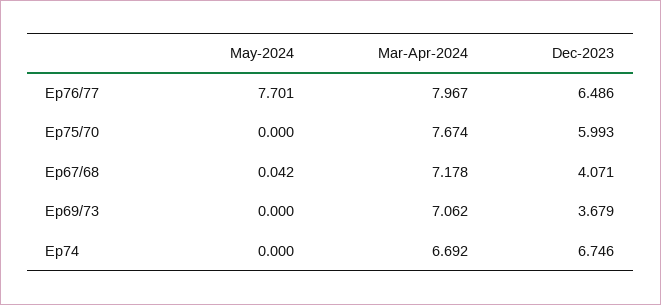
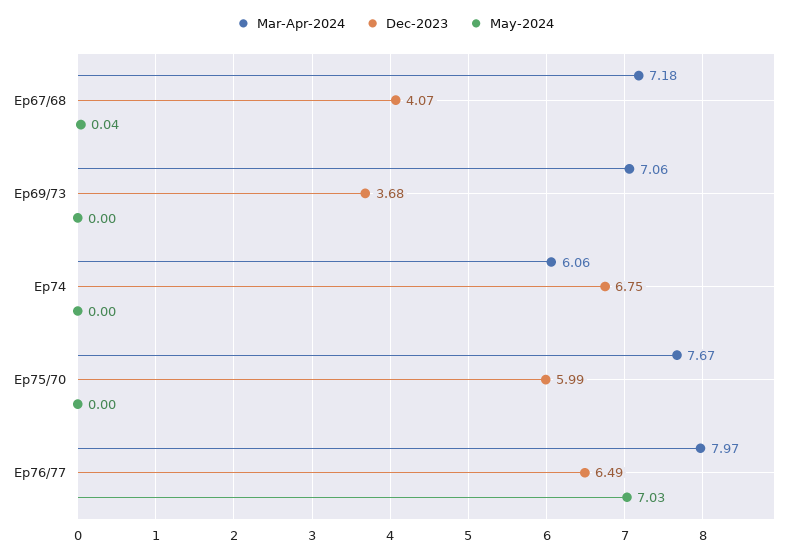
  {
    "May-2024": {
-     "Ep76/77": 7.701,
+     "Ep76/77": 7.03,
      "Ep75/70": 0,
      "Ep67/68": 0.042,
      "Ep69/73": 0,
      "Ep74": 0
    },
    "Mar-Apr-2024": {
      "Ep76/77": 7.967,
      "Ep75/70": 7.674,
      "Ep67/68": 7.178,
      "Ep69/73": 7.062,
-     "Ep74": 6.692
+     "Ep74": 6.06
    },
    "Dec-2023": {
      "Ep76/77": 6.486,
      "Ep75/70": 5.993,
      "Ep67/68": 4.071,
      "Ep69/73": 3.679,
      "Ep74": 6.746
    }
  }

